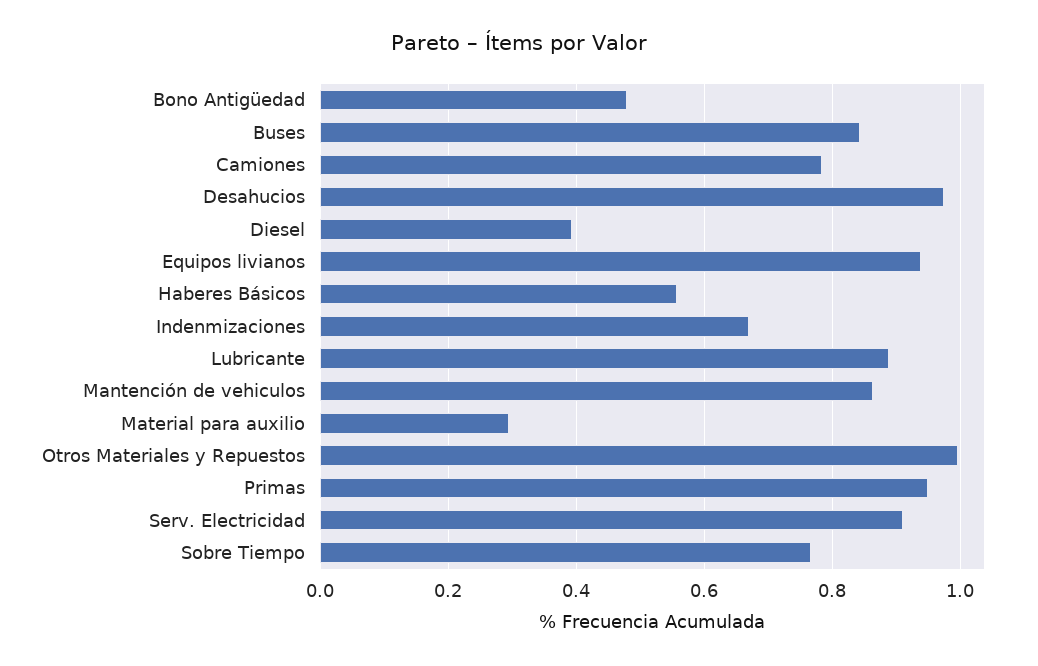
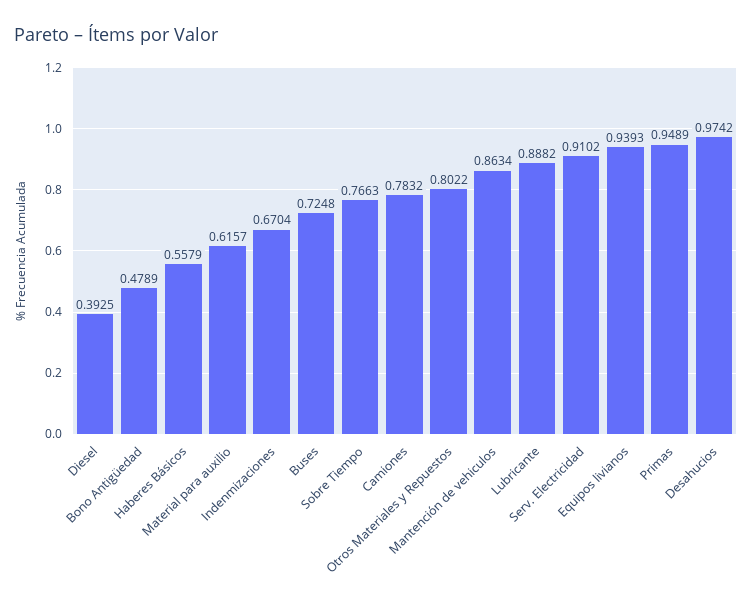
  {
    "Bono Antigüedad": 0.4789,
-   "Buses": 0.84,
+   "Buses": 0.7248,
    "Camiones": 0.7832,
    "Desahucios": 0.9742,
    "Diesel": 0.3925,
    "Equipos livianos": 0.9393,
    "Haberes Básicos": 0.5579,
    "Indenmizaciones": 0.6704,
    "Lubricante": 0.8882,
    "Mantención de vehiculos": 0.8634,
-   "Material para auxilio": 0.3,
+   "Material para auxilio": 0.6157,
-   "Otros Materiales y Repuestos": 1,
+   "Otros Materiales y Repuestos": 0.8022,
    "Primas": 0.9489,
    "Serv. Electricidad": 0.9102,
    "Sobre Tiempo": 0.7663
  }

